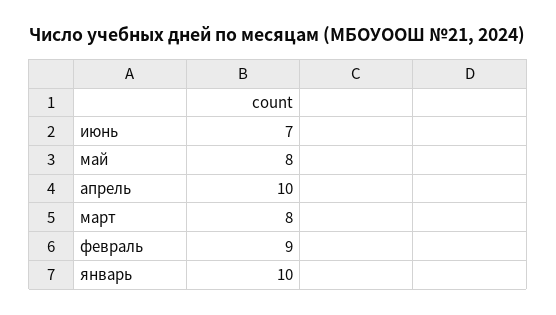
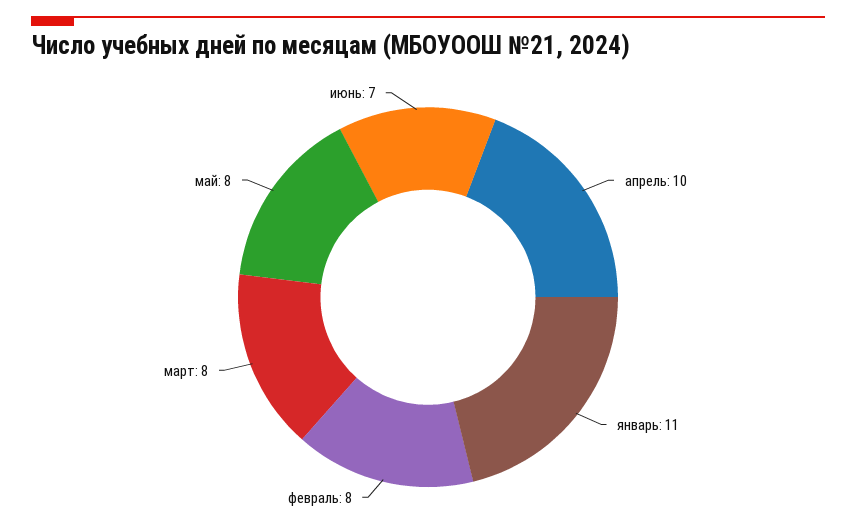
  {
    "июнь": 7,
    "май": 8,
    "апрель": 10,
    "март": 8,
-   "февраль": 9,
+   "февраль": 8,
-   "январь": 10
+   "январь": 11
  }

